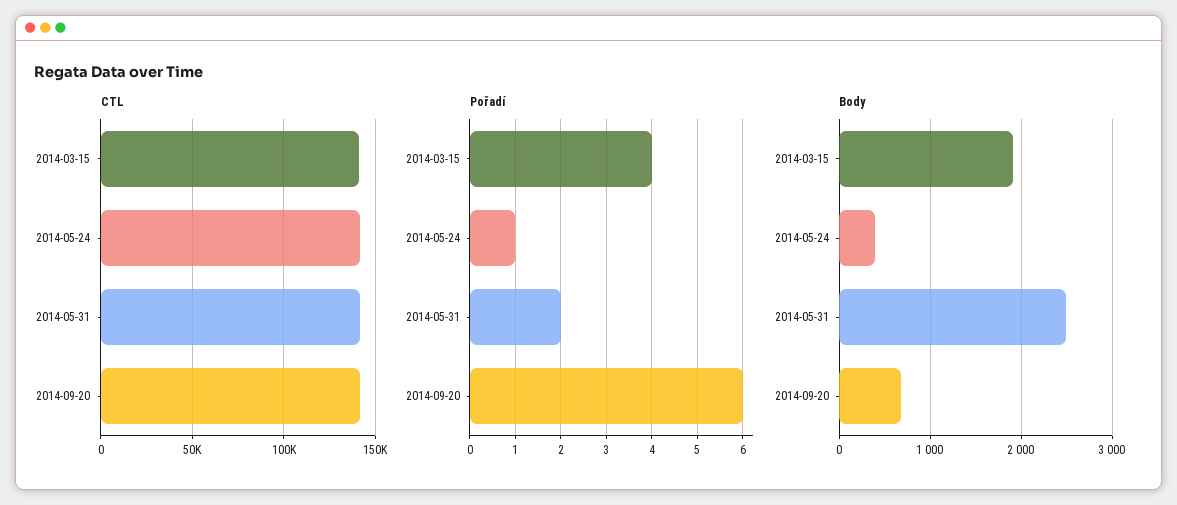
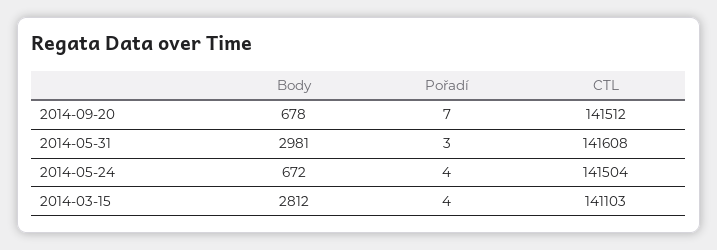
  {
    "CTL": {
      "2014-03-15": 141103,
      "2014-05-24": 141504,
      "2014-05-31": 141608,
      "2014-09-20": 141512
    },
    "Pořadí": {
      "2014-03-15": 4,
-     "2014-05-24": 1,
+     "2014-05-24": 4,
-     "2014-05-31": 2,
+     "2014-05-31": 3,
-     "2014-09-20": 6
+     "2014-09-20": 7
    },
    "Body": {
-     "2014-03-15": 1900,
+     "2014-03-15": 2812,
-     "2014-05-24": 400,
+     "2014-05-24": 672,
-     "2014-05-31": 2500,
+     "2014-05-31": 2981,
      "2014-09-20": 678
    }
  }

